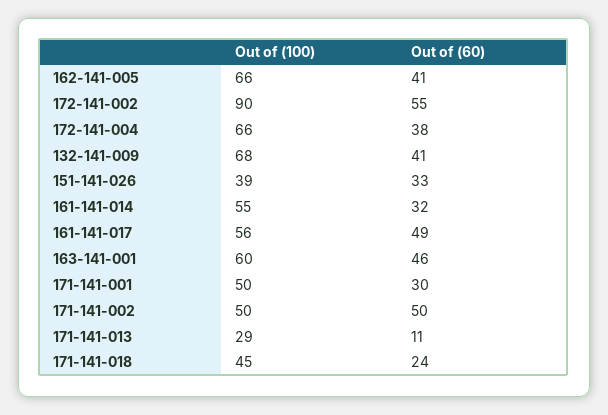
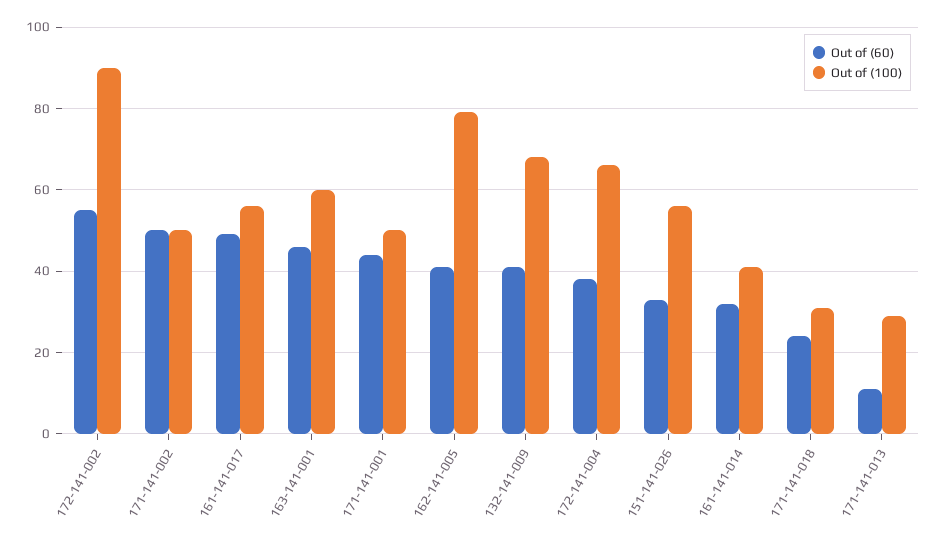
  {
    "Out of (100)": {
-     "162-141-005": 66,
+     "162-141-005": 80,
      "172-141-002": 90,
      "172-141-004": 66,
      "132-141-009": 68,
-     "151-141-026": 39,
+     "151-141-026": 55,
-     "161-141-014": 55,
+     "161-141-014": 40,
      "161-141-017": 56,
      "163-141-001": 60,
      "171-141-001": 50,
      "171-141-002": 50,
      "171-141-013": 29,
-     "171-141-018": 45
+     "171-141-018": 30
    },
    "Out of (60)": {
      "162-141-005": 41,
      "172-141-002": 55,
      "172-141-004": 38,
      "132-141-009": 41,
      "151-141-026": 33,
      "161-141-014": 32,
      "161-141-017": 49,
      "163-141-001": 46,
-     "171-141-001": 30,
+     "171-141-001": 45,
      "171-141-002": 50,
      "171-141-013": 11,
      "171-141-018": 24
    }
  }

